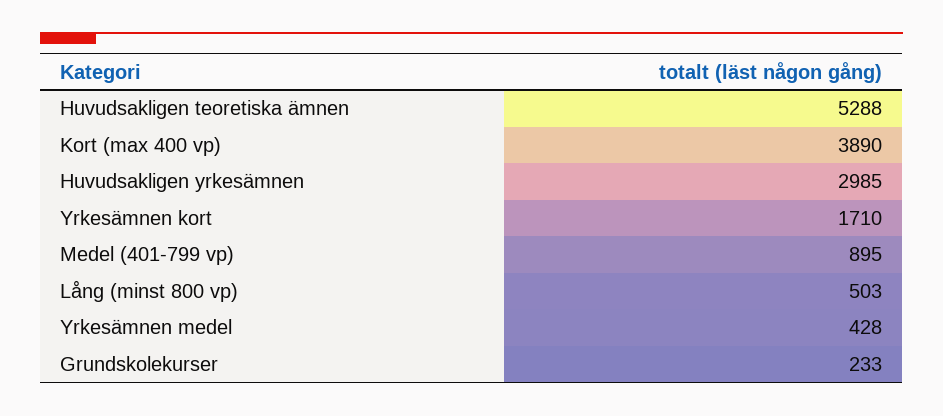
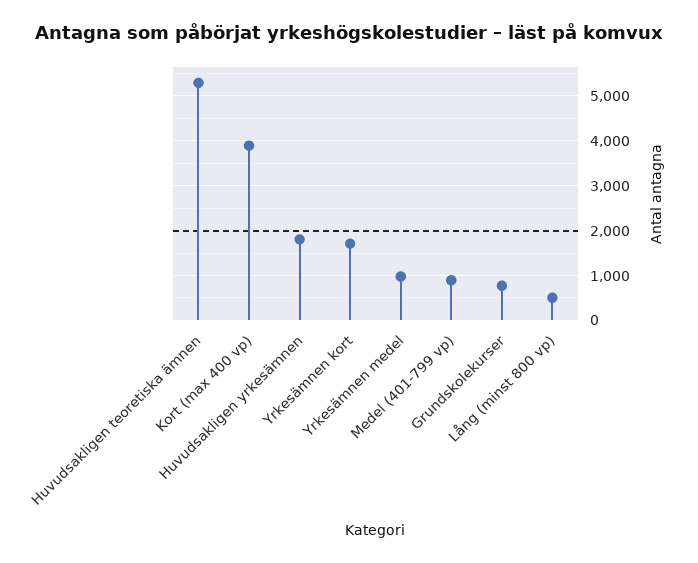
  {
    "Huvudsakligen teoretiska ämnen": 5288,
    "Kort (max 400 vp)": 3890,
-   "Huvudsakligen yrkesämnen": 2985,
+   "Huvudsakligen yrkesämnen": 1800,
    "Yrkesämnen kort": 1710,
    "Medel (401-799 vp)": 895,
    "Lång (minst 800 vp)": 503,
-   "Yrkesämnen medel": 428,
+   "Yrkesämnen medel": 1000,
-   "Grundskolekurser": 233
+   "Grundskolekurser": 800
  }

